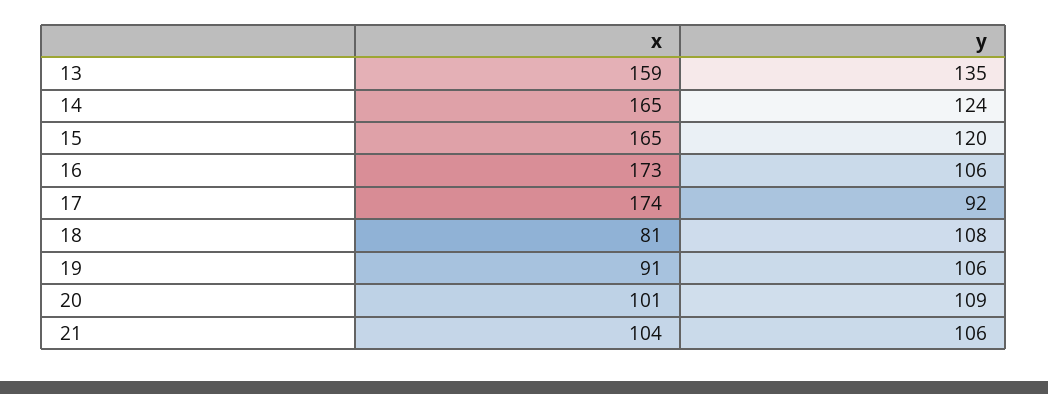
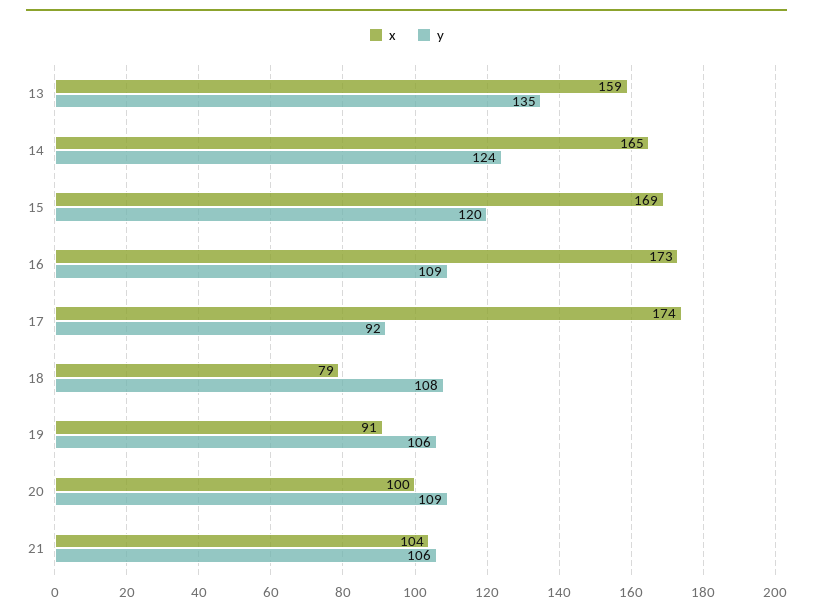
  {
    "x": {
      "13": 159,
      "14": 165,
-     "15": 165,
+     "15": 169,
      "16": 173,
      "17": 174,
-     "18": 81,
+     "18": 79,
      "19": 91,
-     "20": 101,
+     "20": 100,
      "21": 104
    },
    "y": {
      "13": 135,
      "14": 124,
      "15": 120,
-     "16": 106,
+     "16": 109,
      "17": 92,
      "18": 108,
      "19": 106,
      "20": 109,
      "21": 106
    }
  }

